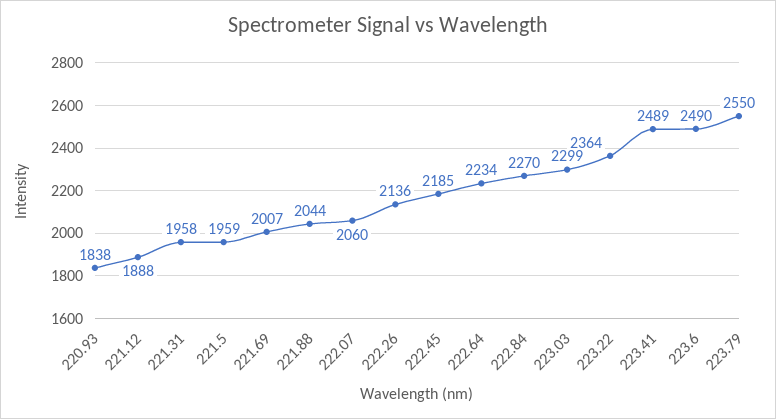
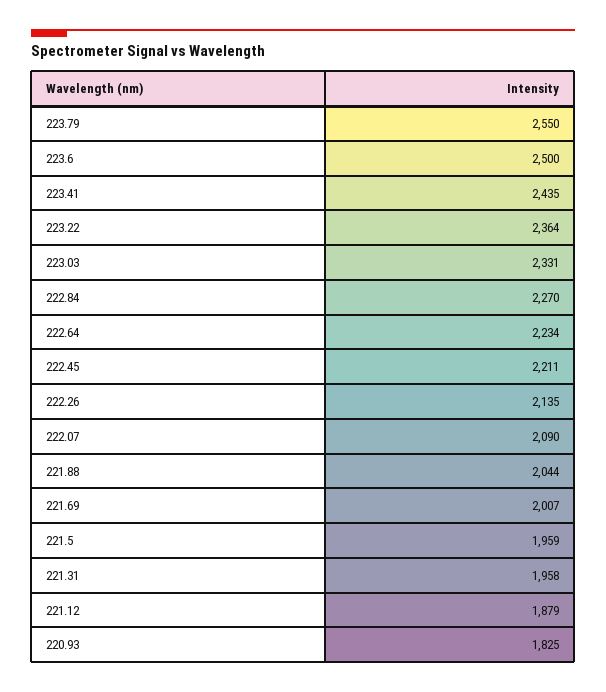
  {
-   "220.93": 1838,
+   "220.93": 1825,
-   "221.12": 1888,
+   "221.12": 1879,
    "221.31": 1958,
    "221.5": 1959,
    "221.69": 2007,
    "221.88": 2044,
-   "222.07": 2060,
+   "222.07": 2090,
-   "222.26": 2136,
+   "222.26": 2135,
-   "222.45": 2185,
+   "222.45": 2211,
    "222.64": 2234,
    "222.84": 2270,
-   "223.03": 2299,
+   "223.03": 2331,
    "223.22": 2364,
-   "223.41": 2489,
+   "223.41": 2435,
-   "223.6": 2490,
+   "223.6": 2500,
    "223.79": 2550
  }

